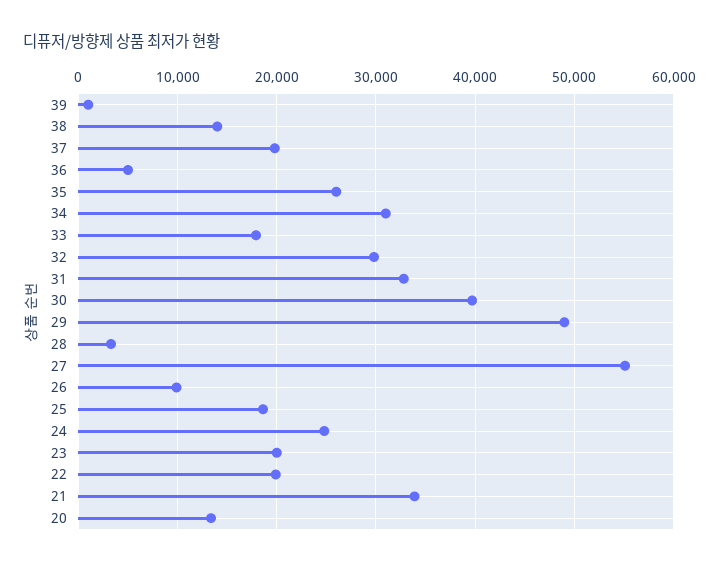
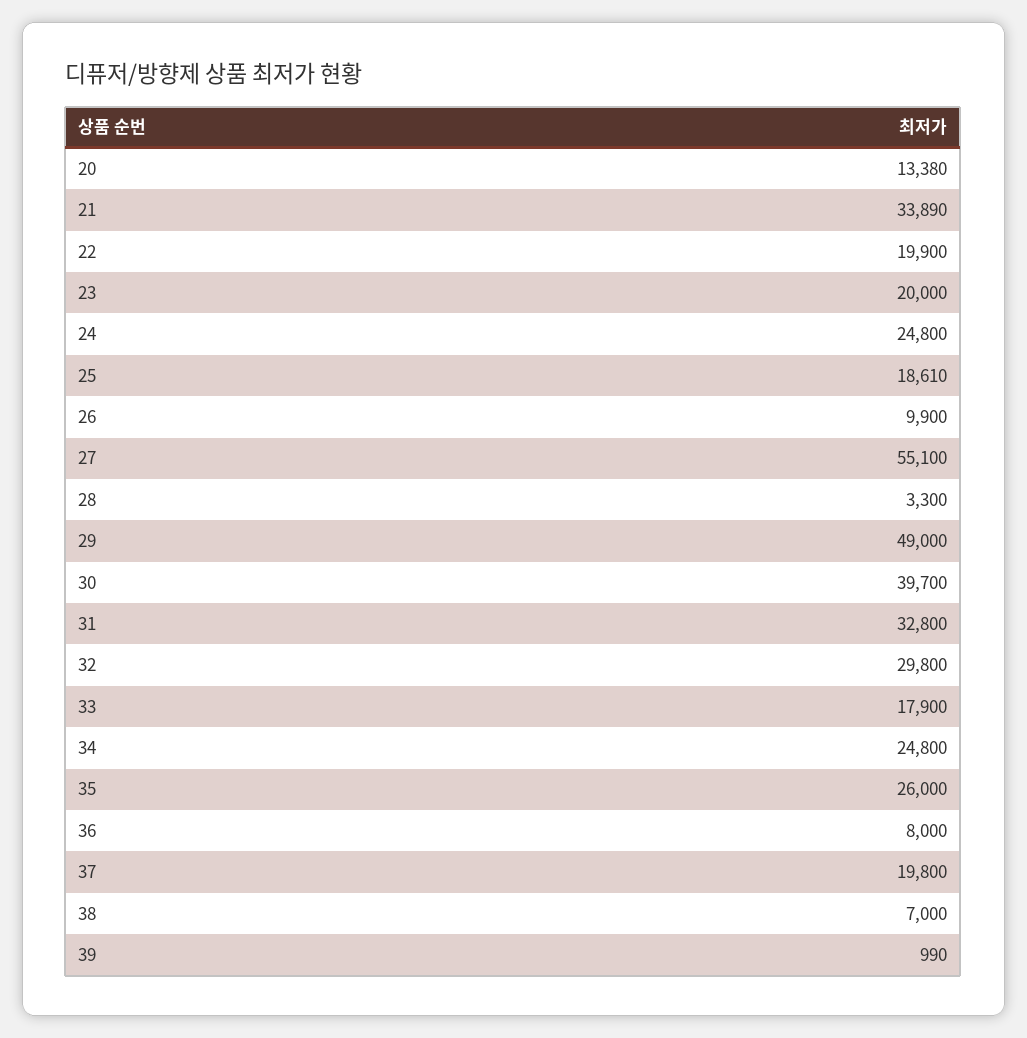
  {
    "39": 990,
-   "38": 14000,
+   "38": 7000,
    "37": 19800,
-   "36": 5000,
+   "36": 8000,
    "35": 26000,
-   "34": 31000,
+   "34": 24800,
    "33": 17900,
    "32": 29800,
    "31": 32800,
    "30": 39700,
    "29": 49000,
    "28": 3300,
    "27": 55100,
    "26": 9900,
    "25": 18610,
    "24": 24800,
    "23": 20000,
    "22": 19900,
    "21": 33890,
    "20": 13380
  }

